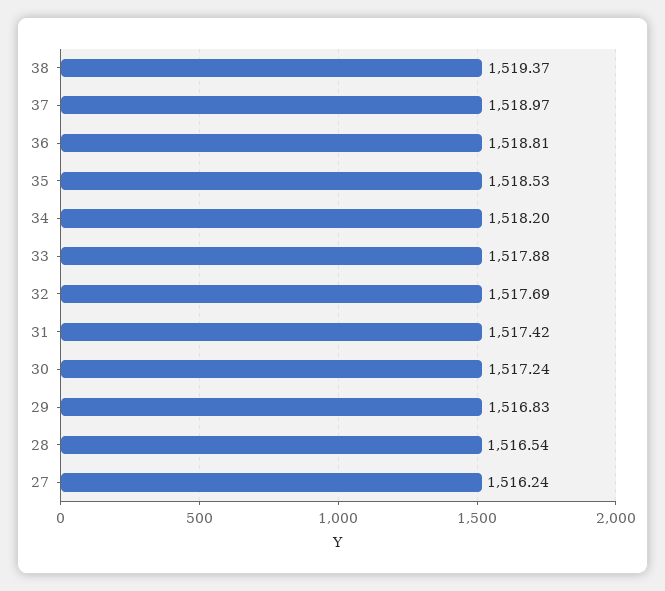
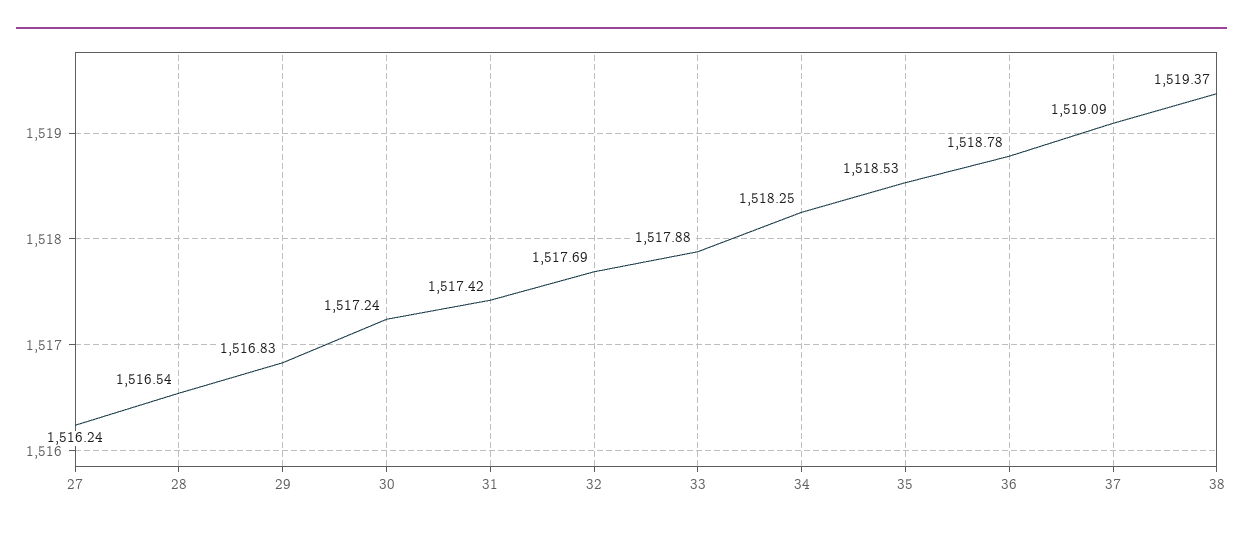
  {
    "38": 1519.37,
-   "37": 1518.97,
+   "37": 1519.09,
-   "36": 1518.81,
+   "36": 1518.78,
    "35": 1518.53,
-   "34": 1518.2,
+   "34": 1518.25,
    "33": 1517.88,
    "32": 1517.69,
    "31": 1517.42,
    "30": 1517.24,
    "29": 1516.83,
    "28": 1516.54,
    "27": 1516.24
  }

